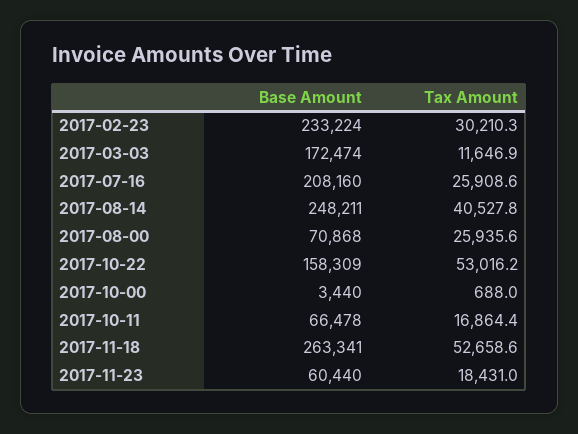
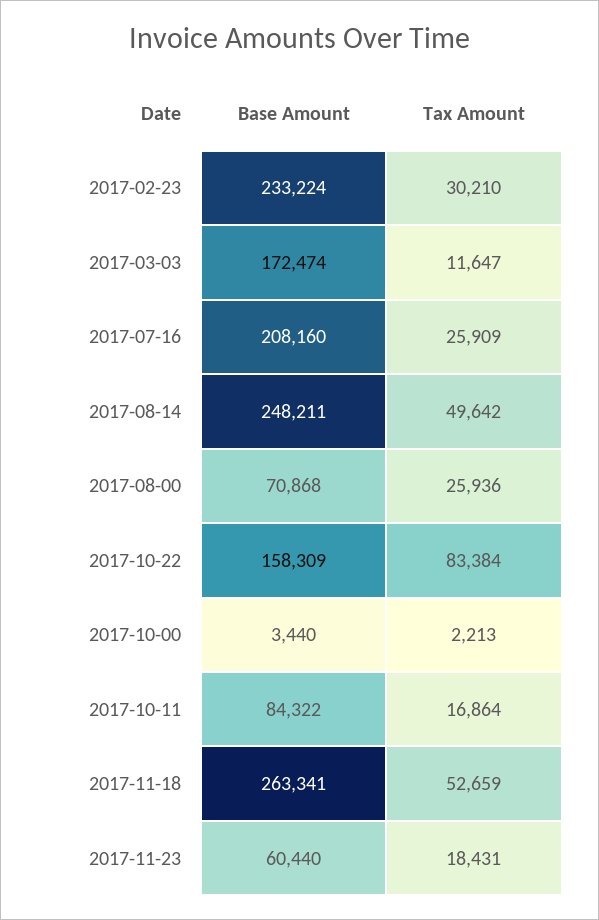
  {
    "Base Amount": {
      "2017-02-23": 233224,
      "2017-03-03": 172474,
      "2017-07-16": 208160,
      "2017-08-14": 248211,
      "2017-08-00": 70868,
      "2017-10-22": 158309,
      "2017-10-00": 3440,
-     "2017-10-11": 66478,
+     "2017-10-11": 84322,
      "2017-11-18": 263341,
      "2017-11-23": 60440
    },
    "Tax Amount": {
      "2017-02-23": 30210.3,
      "2017-03-03": 11646.9,
      "2017-07-16": 25908.6,
-     "2017-08-14": 40527.8,
+     "2017-08-14": 49642,
      "2017-08-00": 25935.6,
-     "2017-10-22": 53016.2,
+     "2017-10-22": 83384,
-     "2017-10-00": 688,
+     "2017-10-00": 2213,
      "2017-10-11": 16864.4,
      "2017-11-18": 52658.6,
      "2017-11-23": 18431
    }
  }

